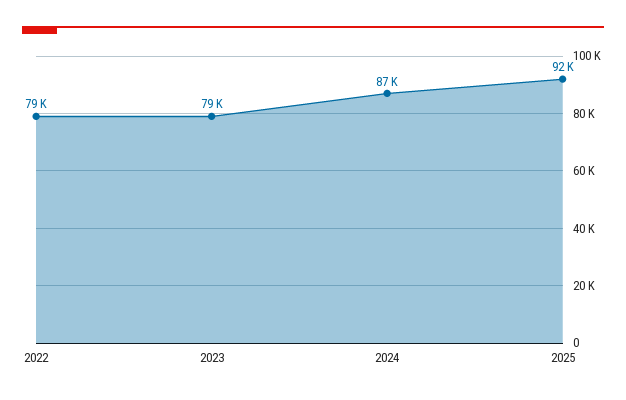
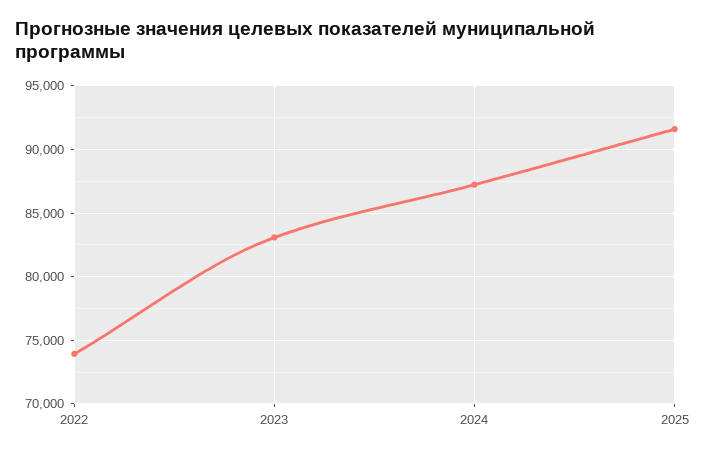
  {
-   "2022": 79000,
+   "2022": 74000,
-   "2023": 79000,
+   "2023": 83000,
    "2024": 87000,
    "2025": 92000
  }

